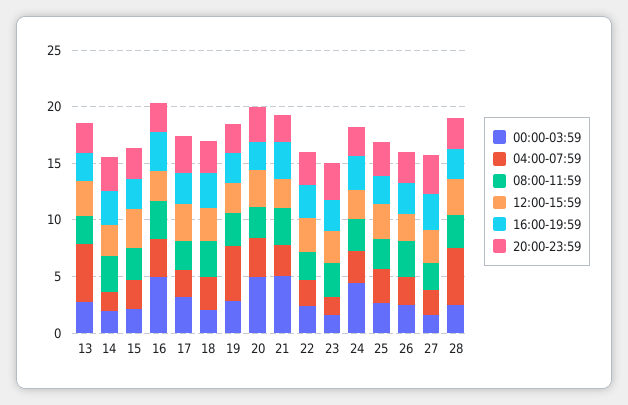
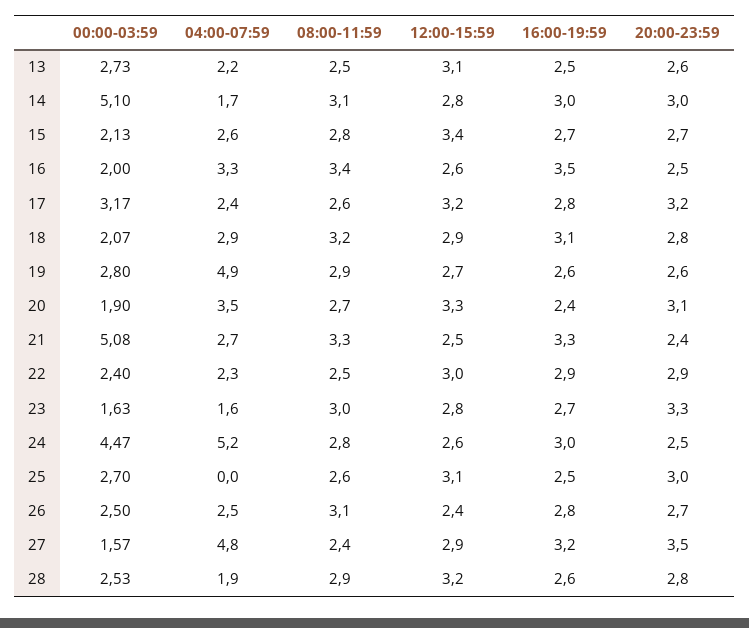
  {
    "00:00-03:59": {
      "13": 2.73,
-     "14": 2,
+     "14": 5.1,
      "15": 2.13,
-     "16": 5,
+     "16": 2,
      "17": 3.17,
      "18": 2.07,
      "19": 2.8,
-     "20": 5,
+     "20": 1.9,
      "21": 5.08,
      "22": 2.4,
      "23": 1.63,
      "24": 4.47,
      "25": 2.7,
      "26": 2.5,
      "27": 1.57,
      "28": 2.53
    },
    "04:00-07:59": {
-     "13": 5,
+     "13": 2.2,
      "14": 1.7,
      "15": 2.6,
      "16": 3.3,
      "17": 2.4,
      "18": 2.9,
      "19": 4.9,
      "20": 3.5,
      "21": 2.7,
      "22": 2.3,
      "23": 1.6,
-     "24": 3,
+     "24": 5.2,
-     "25": 3,
+     "25": 0,
      "26": 2.5,
-     "27": 2,
+     "27": 4.8,
-     "28": 5
+     "28": 1.9
    },
    "08:00-11:59": {
      "13": 2.5,
      "14": 3.1,
      "15": 2.8,
      "16": 3.4,
      "17": 2.6,
      "18": 3.2,
      "19": 2.9,
      "20": 2.7,
      "21": 3.3,
      "22": 2.5,
      "23": 3,
      "24": 2.8,
      "25": 2.6,
      "26": 3.1,
      "27": 2.4,
      "28": 2.9
    },
    "12:00-15:59": {
      "13": 3.1,
      "14": 2.8,
      "15": 3.4,
      "16": 2.6,
      "17": 3.2,
      "18": 2.9,
      "19": 2.7,
      "20": 3.3,
      "21": 2.5,
      "22": 3,
      "23": 2.8,
      "24": 2.6,
      "25": 3.1,
      "26": 2.4,
      "27": 2.9,
      "28": 3.2
    },
    "16:00-19:59": {
      "13": 2.5,
      "14": 3,
      "15": 2.7,
      "16": 3.5,
      "17": 2.8,
      "18": 3.1,
      "19": 2.6,
      "20": 2.4,
      "21": 3.3,
      "22": 2.9,
      "23": 2.7,
      "24": 3,
      "25": 2.5,
      "26": 2.8,
      "27": 3.2,
      "28": 2.6
    },
    "20:00-23:59": {
      "13": 2.6,
      "14": 3,
      "15": 2.7,
      "16": 2.5,
      "17": 3.2,
      "18": 2.8,
      "19": 2.6,
      "20": 3.1,
      "21": 2.4,
      "22": 2.9,
      "23": 3.3,
      "24": 2.5,
      "25": 3,
      "26": 2.7,
      "27": 3.5,
      "28": 2.8
    }
  }

